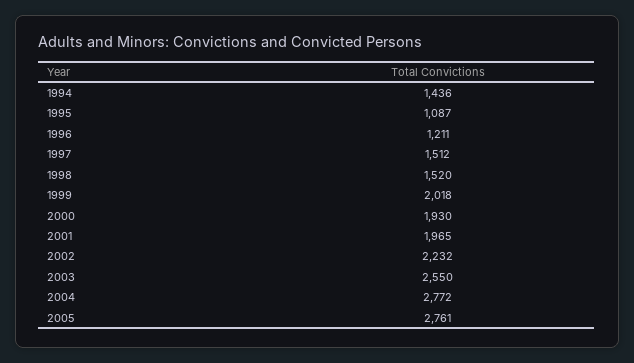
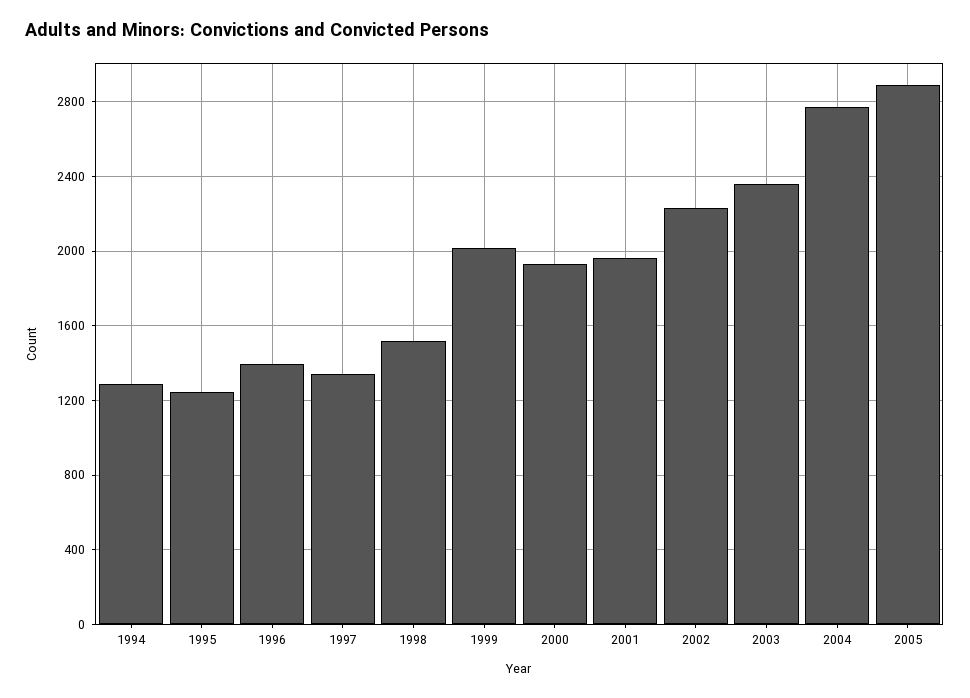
  {
-   "1994": 1436,
+   "1994": 1300,
-   "1995": 1087,
+   "1995": 1250,
-   "1996": 1211,
+   "1996": 1400,
-   "1997": 1512,
+   "1997": 1350,
    "1998": 1520,
    "1999": 2018,
    "2000": 1930,
    "2001": 1965,
    "2002": 2232,
-   "2003": 2550,
+   "2003": 2350,
    "2004": 2772,
-   "2005": 2761
+   "2005": 2900
  }

